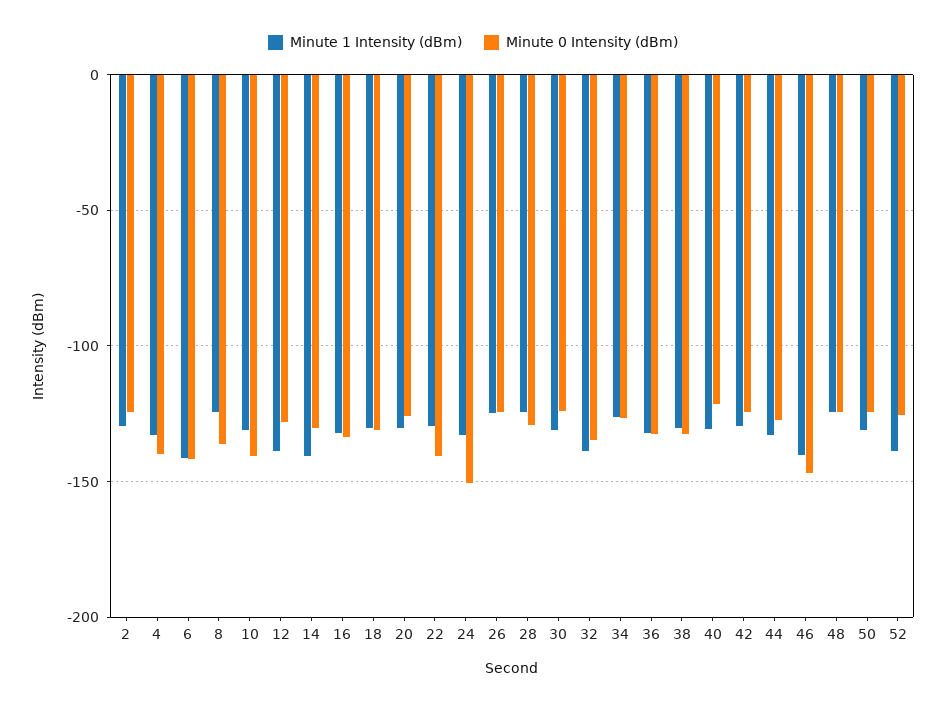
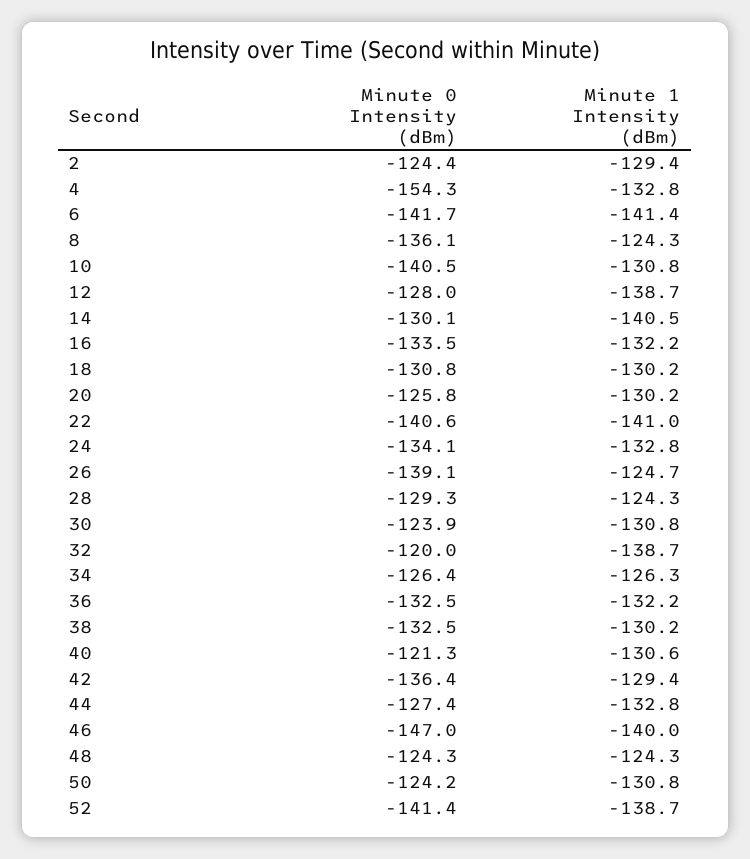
  {
    "Minute 1 Intensity (dBm)": {
      "2": -129.4,
      "4": -132.8,
      "6": -141.4,
      "8": -124.3,
      "10": -130.8,
      "12": -138.7,
      "14": -140.5,
      "16": -132.2,
      "18": -130.2,
      "20": -130.2,
-     "22": -130,
+     "22": -141,
      "24": -132.8,
      "26": -124.7,
      "28": -124.3,
      "30": -130.8,
      "32": -138.7,
      "34": -126.3,
      "36": -132.2,
      "38": -130.2,
      "40": -130.6,
      "42": -129.4,
      "44": -132.8,
      "46": -140,
      "48": -124.3,
      "50": -130.8,
      "52": -138.7
    },
    "Minute 0 Intensity (dBm)": {
      "2": -124.4,
-     "4": -140,
+     "4": -154.3,
      "6": -141.7,
      "8": -136.1,
      "10": -140.5,
      "12": -128,
      "14": -130.1,
      "16": -133.5,
      "18": -130.8,
      "20": -125.8,
      "22": -140.6,
-     "24": -150,
+     "24": -134.1,
-     "26": -125,
+     "26": -139.1,
      "28": -129.3,
      "30": -123.9,
-     "32": -135,
+     "32": -120,
      "34": -126.4,
      "36": -132.5,
      "38": -132.5,
      "40": -121.3,
-     "42": -125,
+     "42": -136.4,
      "44": -127.4,
      "46": -147,
      "48": -124.3,
      "50": -124.2,
-     "52": -125
+     "52": -141.4
    }
  }

